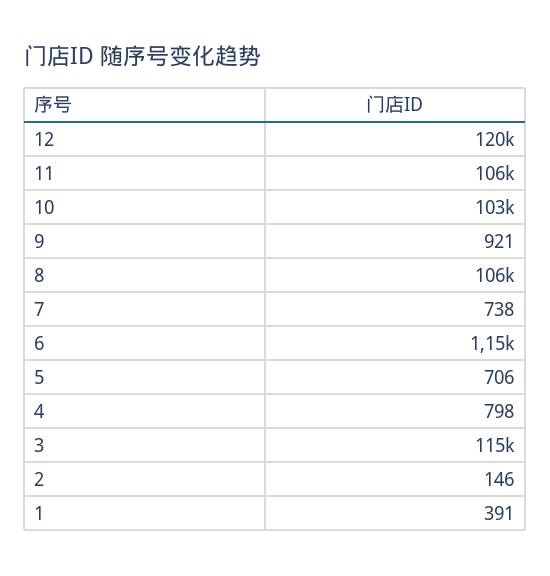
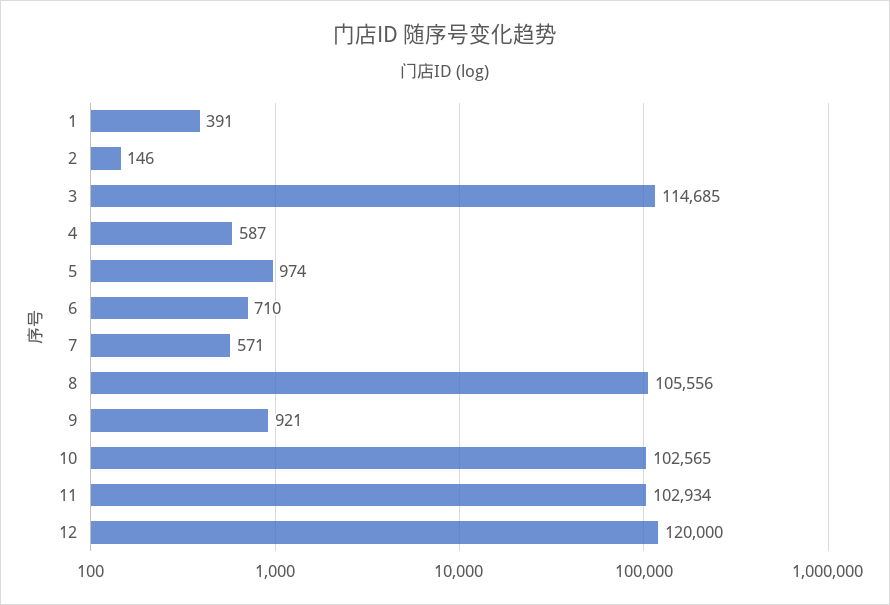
  {
    "12": 120000,
-   "11": 106000,
+   "11": 102934,
    "10": 102565,
    "9": 921,
    "8": 105556,
-   "7": 738,
+   "7": 571,
-   "6": 1150,
+   "6": 710,
-   "5": 706,
+   "5": 974,
-   "4": 798,
+   "4": 587,
    "3": 114685,
    "2": 146,
    "1": 391
  }

